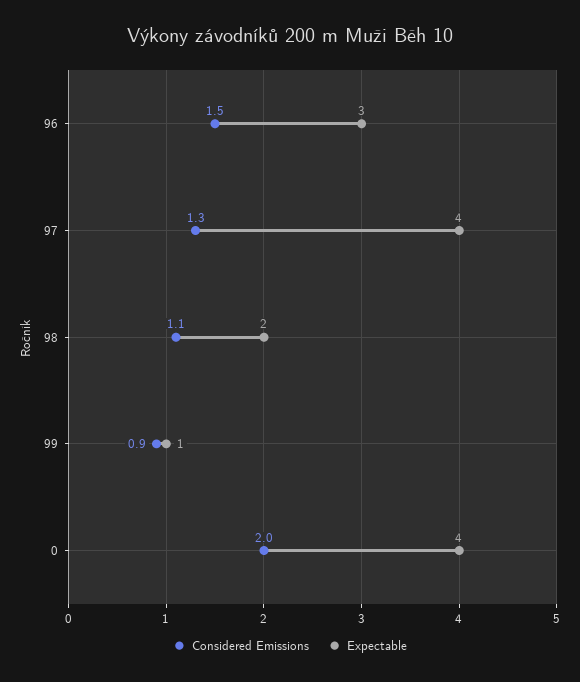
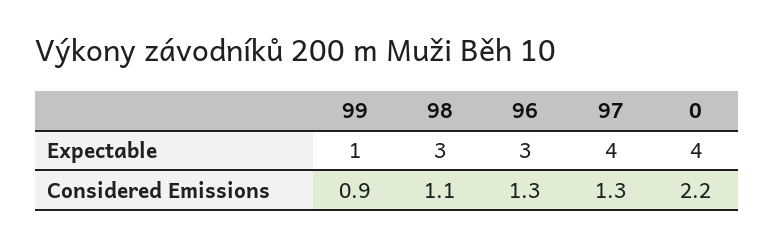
  {
    "Considered Emissions": {
-     "96": 1.5,
+     "96": 1.3,
      "97": 1.3,
      "98": 1.1,
      "99": 0.9,
-     "0": 2
+     "0": 2.2
    },
    "Expectable": {
      "96": 3,
      "97": 4,
-     "98": 2,
+     "98": 3,
      "99": 1,
      "0": 4
    }
  }

